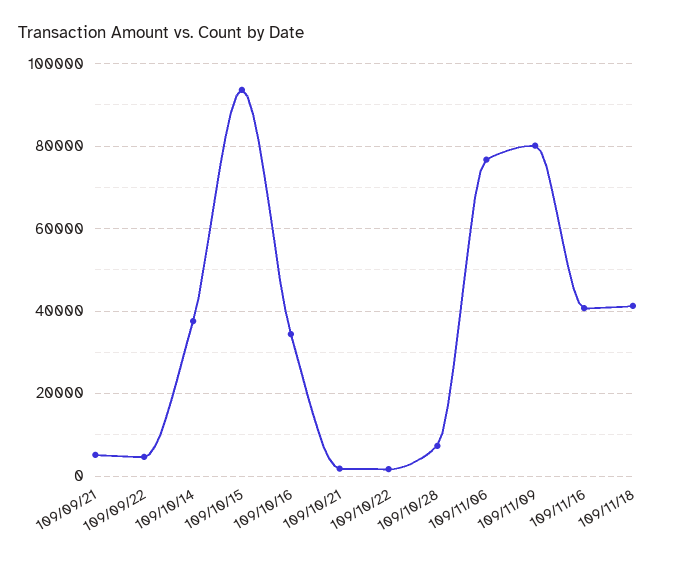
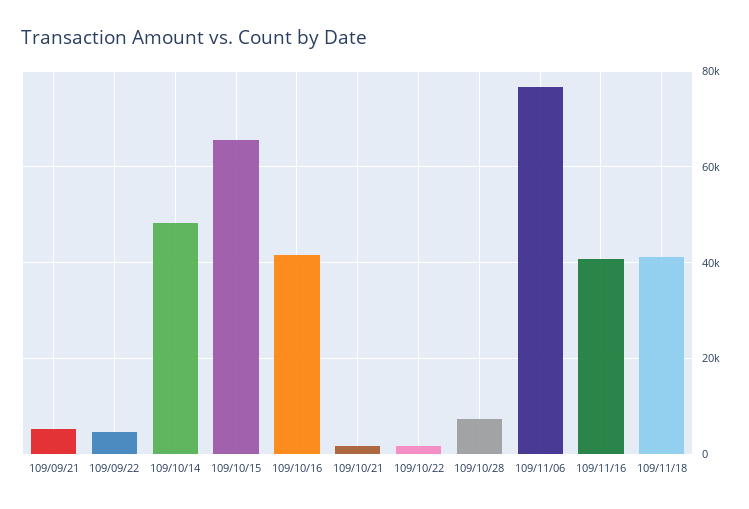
  {
    "109/09/21": 6000,
    "109/09/22": 4000,
-   "109/10/14": 38000,
+   "109/10/14": 48000,
-   "109/10/15": 94000,
+   "109/10/15": 66000,
-   "109/10/16": 34000,
+   "109/10/16": 42000,
    "109/10/21": 2000,
    "109/10/22": 2000,
    "109/10/28": 8000,
    "109/11/06": 76000,
-   "109/11/09": 80000,
    "109/11/16": 40000,
    "109/11/18": 42000
  }

